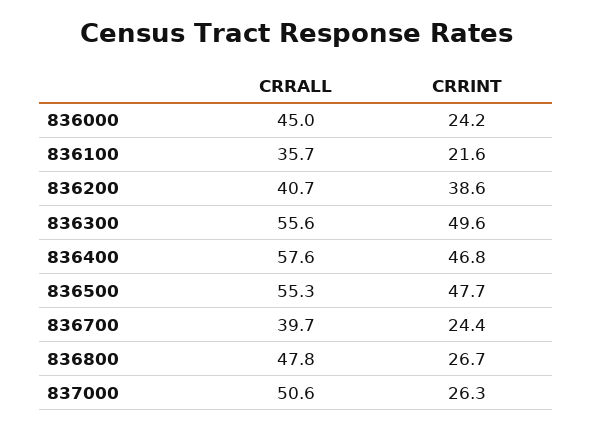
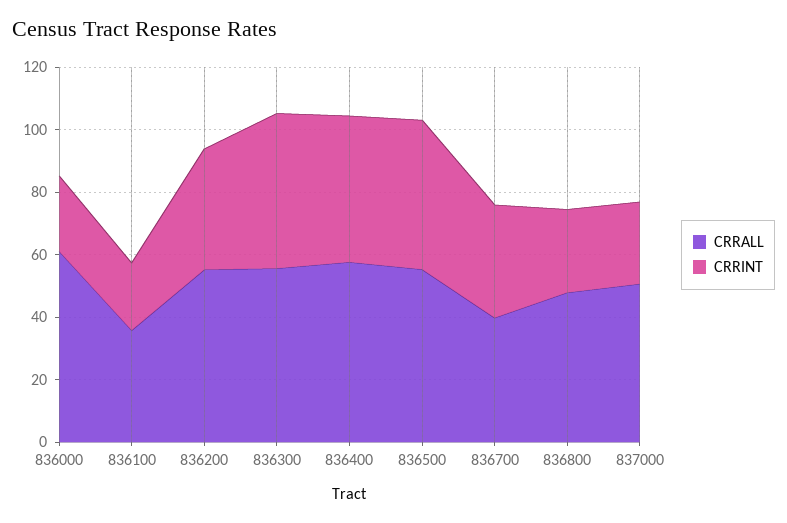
  {
    "CRRALL": {
-     "836000": 45,
+     "836000": 60,
      "836100": 35.7,
-     "836200": 40.7,
+     "836200": 55,
      "836300": 55.6,
      "836400": 57.6,
      "836500": 55.3,
      "836700": 39.7,
      "836800": 47.8,
      "837000": 50.6
    },
    "CRRINT": {
      "836000": 24.2,
      "836100": 21.6,
      "836200": 38.6,
      "836300": 49.6,
      "836400": 46.8,
      "836500": 47.7,
-     "836700": 24.4,
+     "836700": 35,
      "836800": 26.7,
      "837000": 26.3
    }
  }

